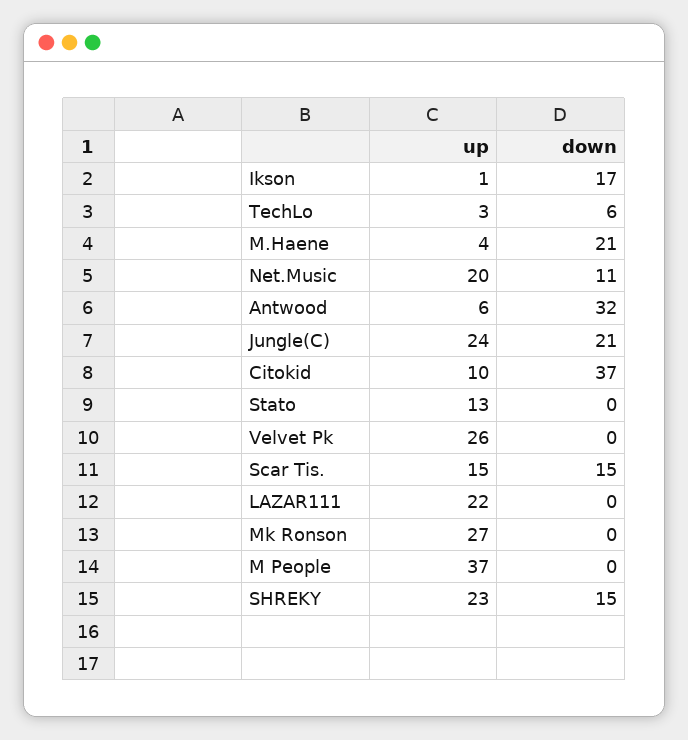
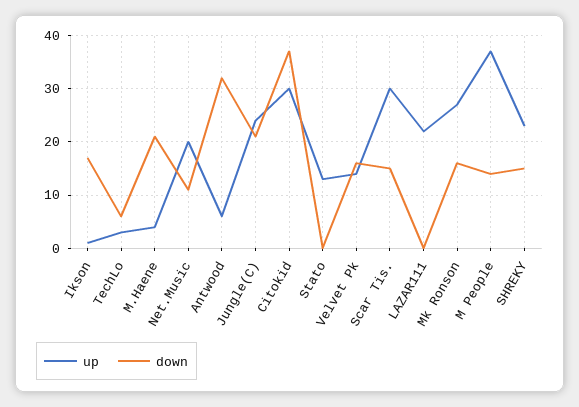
  {
    "up": {
      "Ikson": 1,
      "TechLo": 3,
      "M.Haene": 4,
      "Net.Music": 20,
      "Antwood": 6,
      "Jungle(C)": 24,
-     "Citokid": 10,
+     "Citokid": 30,
      "Stato": 13,
-     "Velvet Pk": 26,
+     "Velvet Pk": 15,
-     "Scar Tis.": 15,
+     "Scar Tis.": 30,
      "LAZAR111": 22,
      "Mk Ronson": 27,
      "M People": 37,
      "SHREKY": 23
    },
    "down": {
      "Ikson": 17,
      "TechLo": 6,
      "M.Haene": 21,
      "Net.Music": 11,
      "Antwood": 32,
      "Jungle(C)": 21,
      "Citokid": 37,
      "Stato": 0,
-     "Velvet Pk": 0,
+     "Velvet Pk": 15,
      "Scar Tis.": 15,
      "LAZAR111": 0,
-     "Mk Ronson": 0,
+     "Mk Ronson": 15,
-     "M People": 0,
+     "M People": 15,
      "SHREKY": 15
    }
  }

